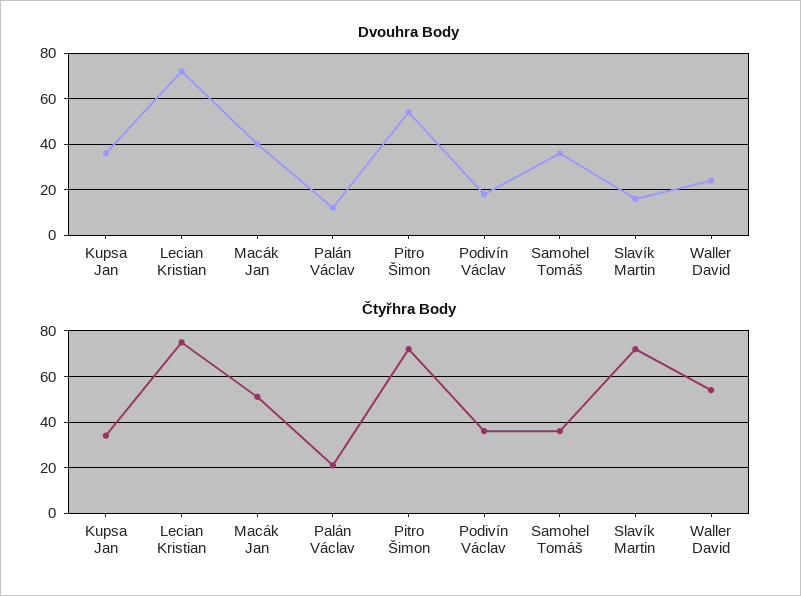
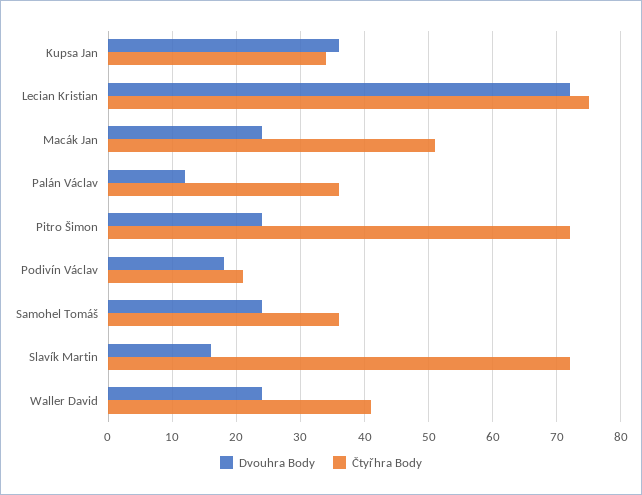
  {
    "Dvouhra Body": {
      "Kupsa Jan": 36,
      "Lecian Kristian": 72,
-     "Macák Jan": 40,
+     "Macák Jan": 24,
      "Palán Václav": 12,
-     "Pitro Šimon": 55,
+     "Pitro Šimon": 24,
      "Podivín Václav": 18,
-     "Samohel Tomáš": 35,
+     "Samohel Tomáš": 24,
      "Slavík Martin": 16,
      "Waller David": 24
    },
    "Čtyřhra Body": {
      "Kupsa Jan": 34,
      "Lecian Kristian": 75,
      "Macák Jan": 51,
-     "Palán Václav": 20,
+     "Palán Václav": 36,
      "Pitro Šimon": 72,
-     "Podivín Václav": 35,
+     "Podivín Václav": 21,
      "Samohel Tomáš": 36,
      "Slavík Martin": 72,
-     "Waller David": 55
+     "Waller David": 41
    }
  }

